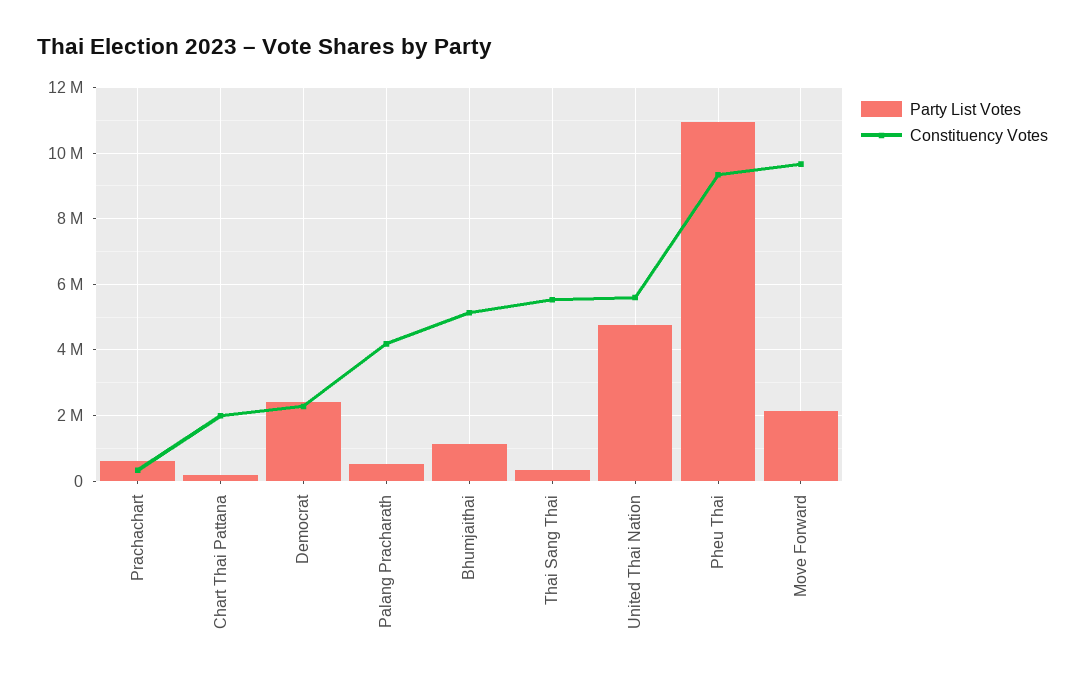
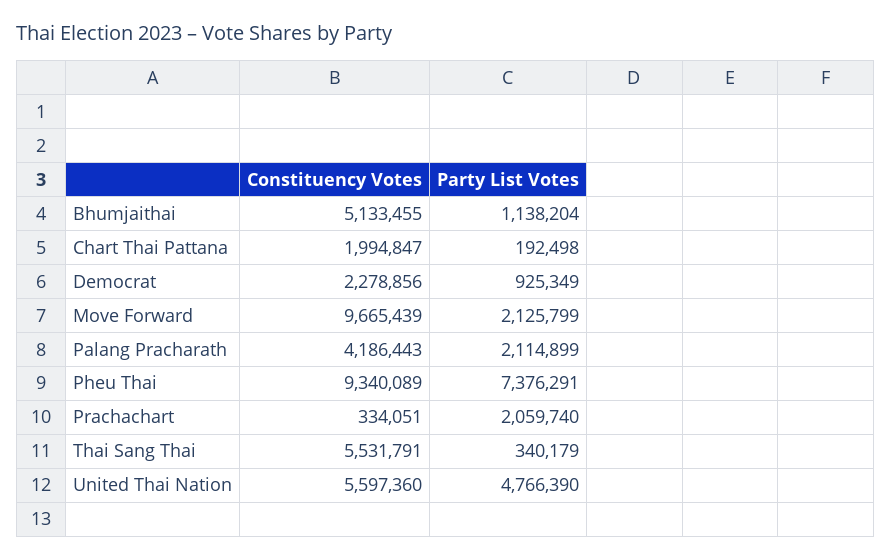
  {
    "Party List Votes": {
-     "Prachachart": 600000,
+     "Prachachart": 2059740,
      "Chart Thai Pattana": 192498,
-     "Democrat": 2400000,
+     "Democrat": 925349,
-     "Palang Pracharath": 600000,
+     "Palang Pracharath": 2114899,
      "Bhumjaithai": 1138204,
      "Thai Sang Thai": 340179,
      "United Thai Nation": 4766390,
-     "Pheu Thai": 11000000,
+     "Pheu Thai": 7376291,
      "Move Forward": 2125799
    },
    "Constituency Votes": {
      "Prachachart": 334051,
      "Chart Thai Pattana": 1994847,
      "Democrat": 2278856,
      "Palang Pracharath": 4186443,
      "Bhumjaithai": 5133455,
      "Thai Sang Thai": 5531791,
      "United Thai Nation": 5597360,
      "Pheu Thai": 9340089,
      "Move Forward": 9665439
    }
  }

